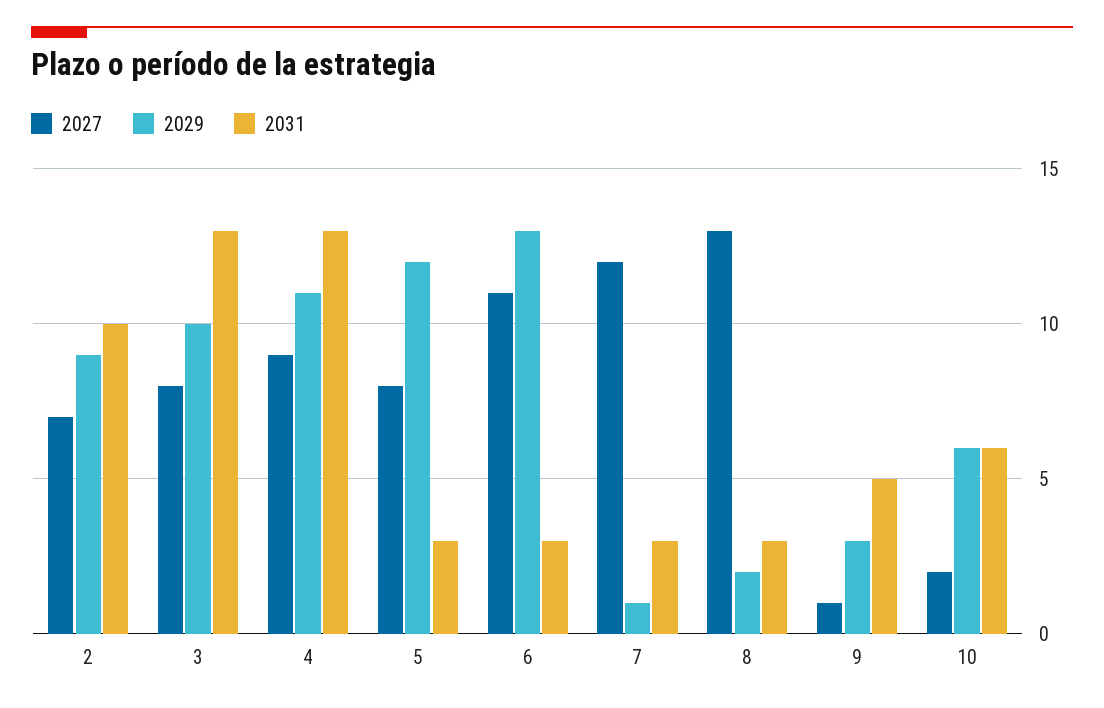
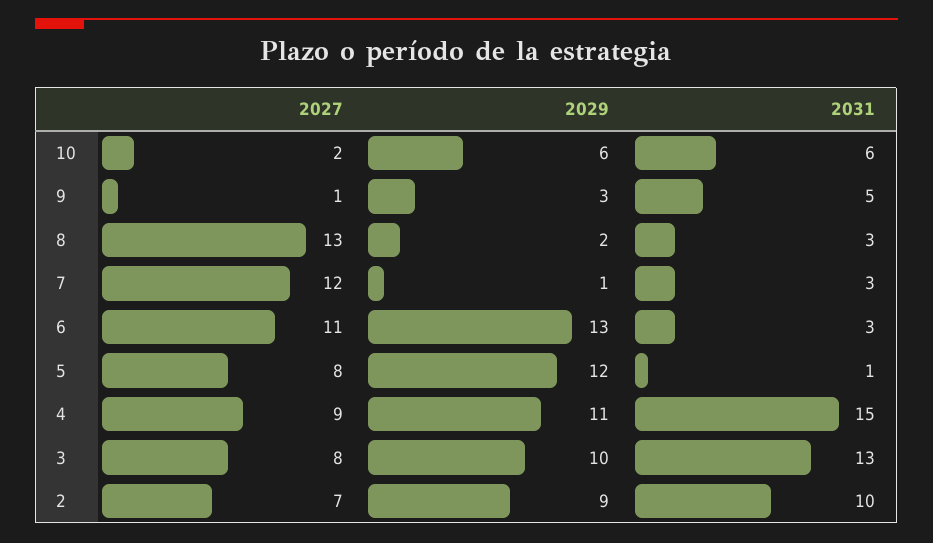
  {
    "2027": {
      "2": 7,
      "3": 8,
      "4": 9,
      "5": 8,
      "6": 11,
      "7": 12,
      "8": 13,
      "9": 1,
      "10": 2
    },
    "2029": {
      "2": 9,
      "3": 10,
      "4": 11,
      "5": 12,
      "6": 13,
      "7": 1,
      "8": 2,
      "9": 3,
      "10": 6
    },
    "2031": {
      "2": 10,
      "3": 13,
-     "4": 13,
+     "4": 15,
-     "5": 3,
+     "5": 1,
      "6": 3,
      "7": 3,
      "8": 3,
      "9": 5,
      "10": 6
    }
  }

